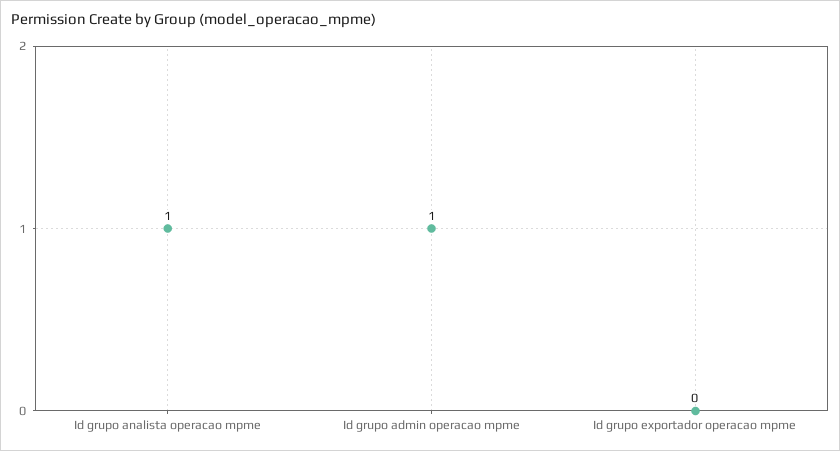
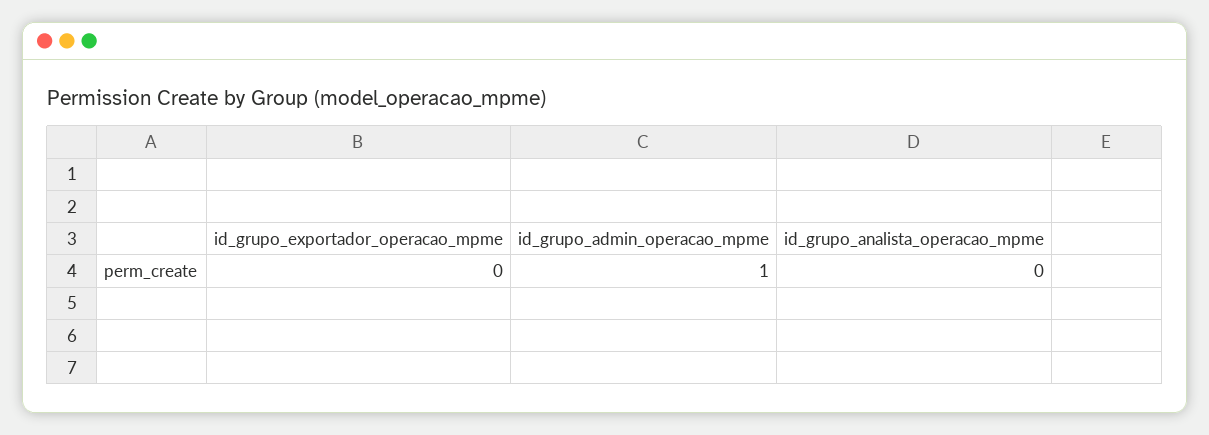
  {
-   "Id grupo analista operacao mpme": 1,
+   "Id grupo analista operacao mpme": 0,
    "Id grupo admin operacao mpme": 1,
    "Id grupo exportador operacao mpme": 0
  }

